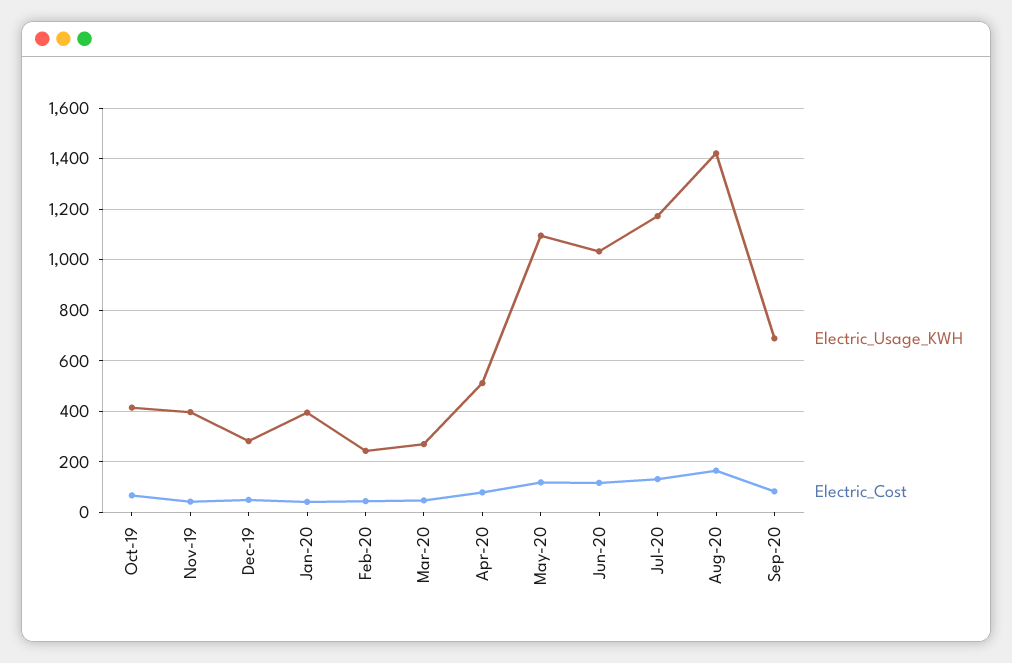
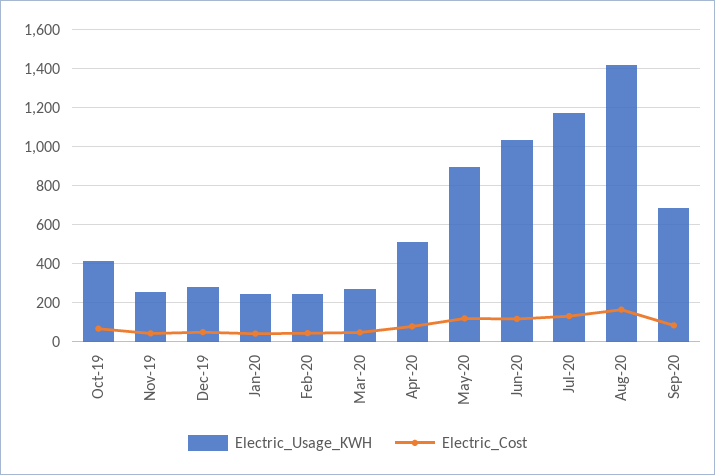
  {
    "Electric_Usage_KWH": {
      "Oct-19": 425,
-     "Nov-19": 400,
+     "Nov-19": 250,
      "Dec-19": 275,
-     "Jan-20": 400,
+     "Jan-20": 250,
      "Feb-20": 250,
      "Mar-20": 275,
      "Apr-20": 500,
-     "May-20": 1100,
+     "May-20": 900,
      "Jun-20": 1025,
      "Jul-20": 1175,
      "Aug-20": 1425,
      "Sep-20": 700
    },
    "Electric_Cost": {
      "Oct-19": 75,
      "Nov-19": 50,
      "Dec-19": 50,
      "Jan-20": 50,
      "Feb-20": 50,
      "Mar-20": 50,
      "Apr-20": 75,
      "May-20": 125,
      "Jun-20": 125,
      "Jul-20": 125,
      "Aug-20": 175,
      "Sep-20": 75
    }
  }

